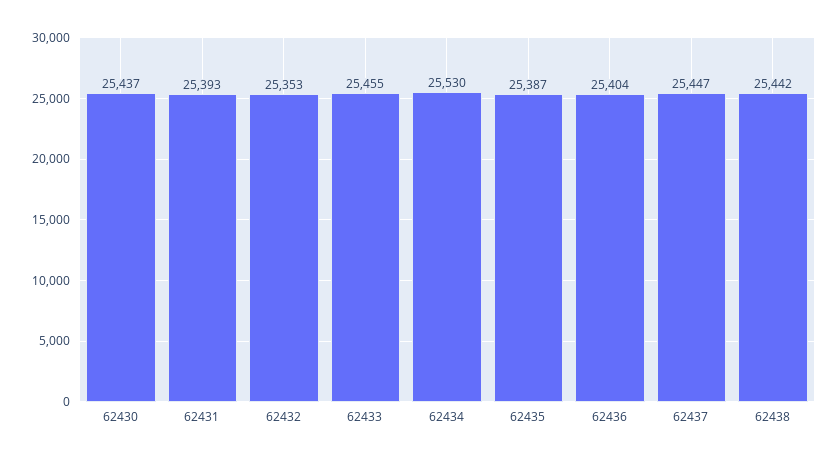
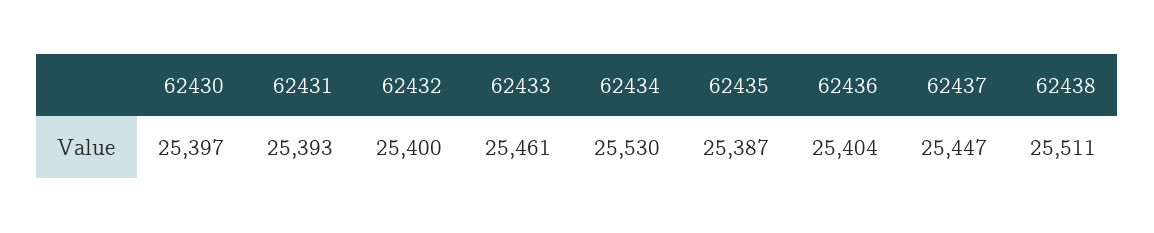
  {
-   "62430": 25437,
+   "62430": 25397,
    "62431": 25393,
-   "62432": 25353,
+   "62432": 25400,
-   "62433": 25455,
+   "62433": 25461,
    "62434": 25530,
    "62435": 25387,
    "62436": 25404,
    "62437": 25447,
-   "62438": 25442
+   "62438": 25511
  }

